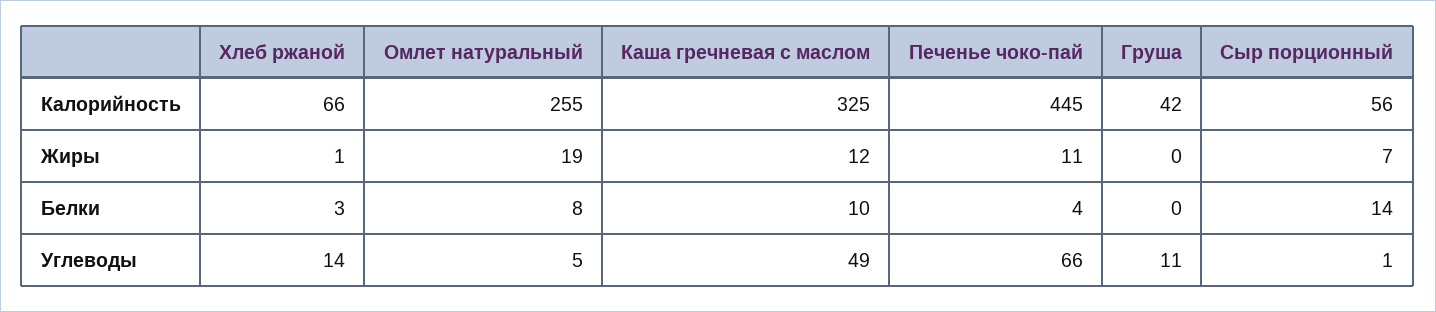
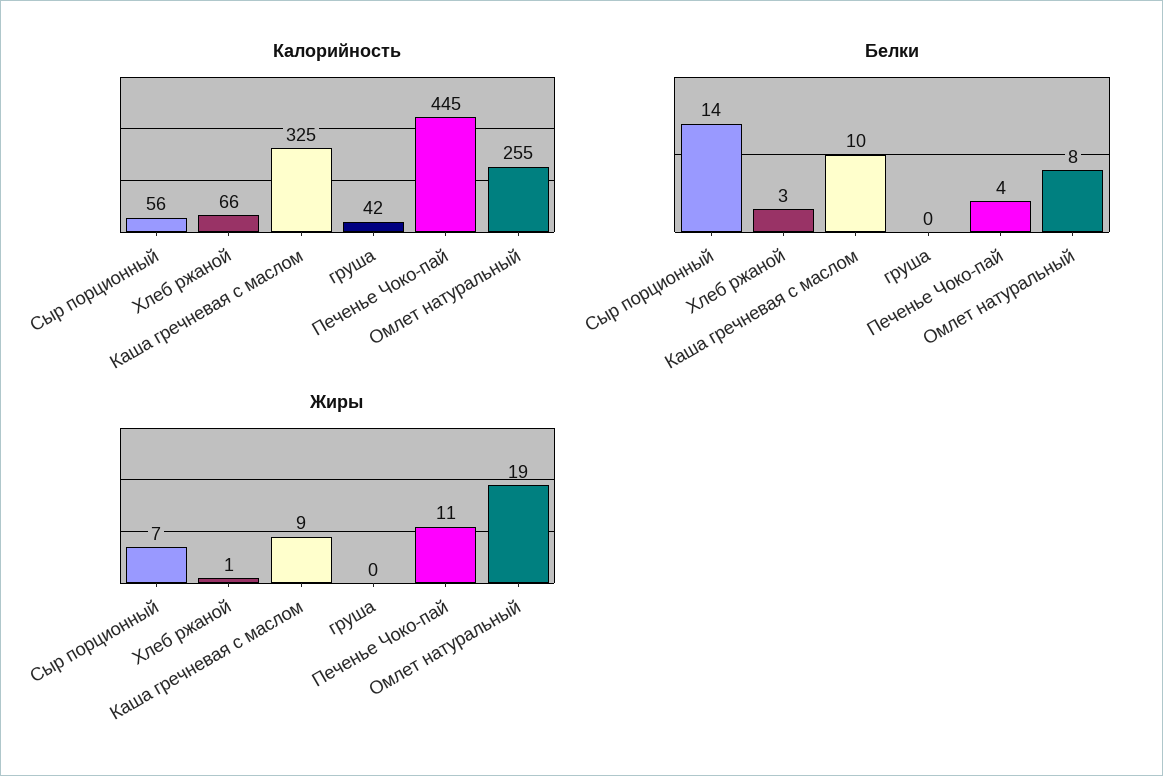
  {
    "Калорийность": {
      "Хлеб ржаной": 66,
      "Омлет натуральный": 255,
      "Каша гречневая с маслом": 325,
      "Печенье чоко-пай": 445,
      "Груша": 42,
      "Сыр порционный": 56
    },
    "Жиры": {
      "Хлеб ржаной": 1,
      "Омлет натуральный": 19,
-     "Каша гречневая с маслом": 12,
+     "Каша гречневая с маслом": 9,
      "Печенье чоко-пай": 11,
      "Груша": 0,
      "Сыр порционный": 7
    },
    "Белки": {
      "Хлеб ржаной": 3,
      "Омлет натуральный": 8,
      "Каша гречневая с маслом": 10,
      "Печенье чоко-пай": 4,
      "Груша": 0,
      "Сыр порционный": 14
-   },
+   }
-   "Углеводы": {
-     "Хлеб ржаной": 14,
-     "Омлет натуральный": 5,
-     "Каша гречневая с маслом": 49,
-     "Печенье чоко-пай": 66,
-     "Груша": 11,
-     "Сыр порционный": 1
-   }
  }

